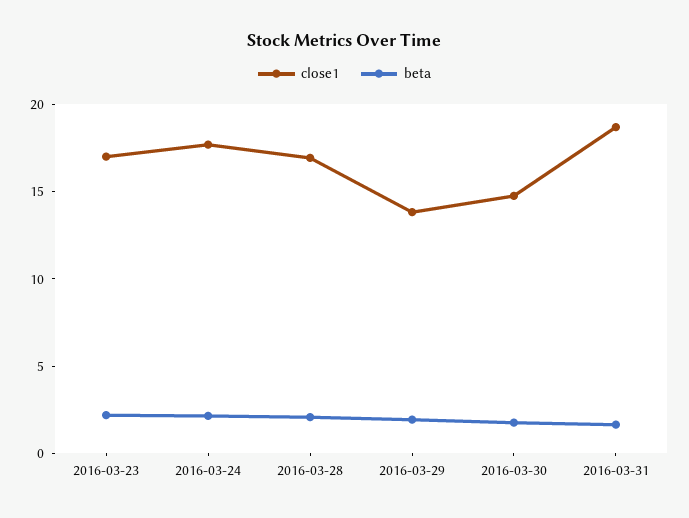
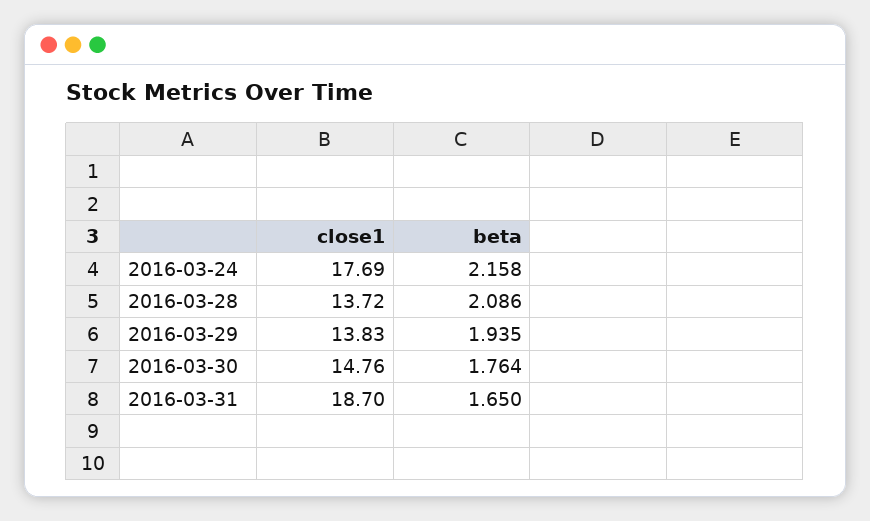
  {
    "close1": {
-     "2016-03-23": 17,
      "2016-03-24": 17.69,
-     "2016-03-28": 17,
+     "2016-03-28": 13.72,
      "2016-03-29": 13.83,
      "2016-03-30": 14.76,
      "2016-03-31": 18.7
    },
    "beta": {
-     "2016-03-23": 2,
      "2016-03-24": 2.158,
      "2016-03-28": 2.086,
      "2016-03-29": 1.935,
      "2016-03-30": 1.764,
      "2016-03-31": 1.65
    }
  }

